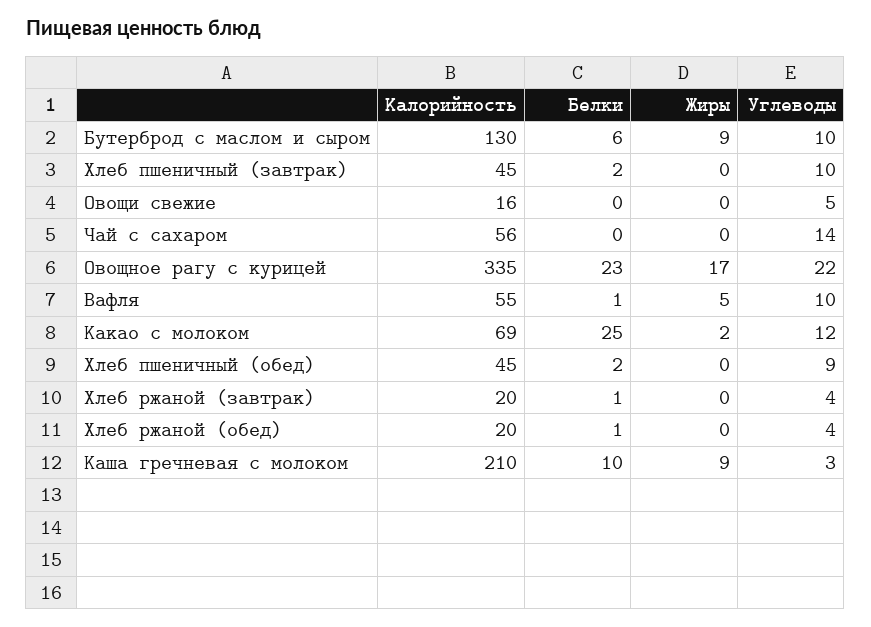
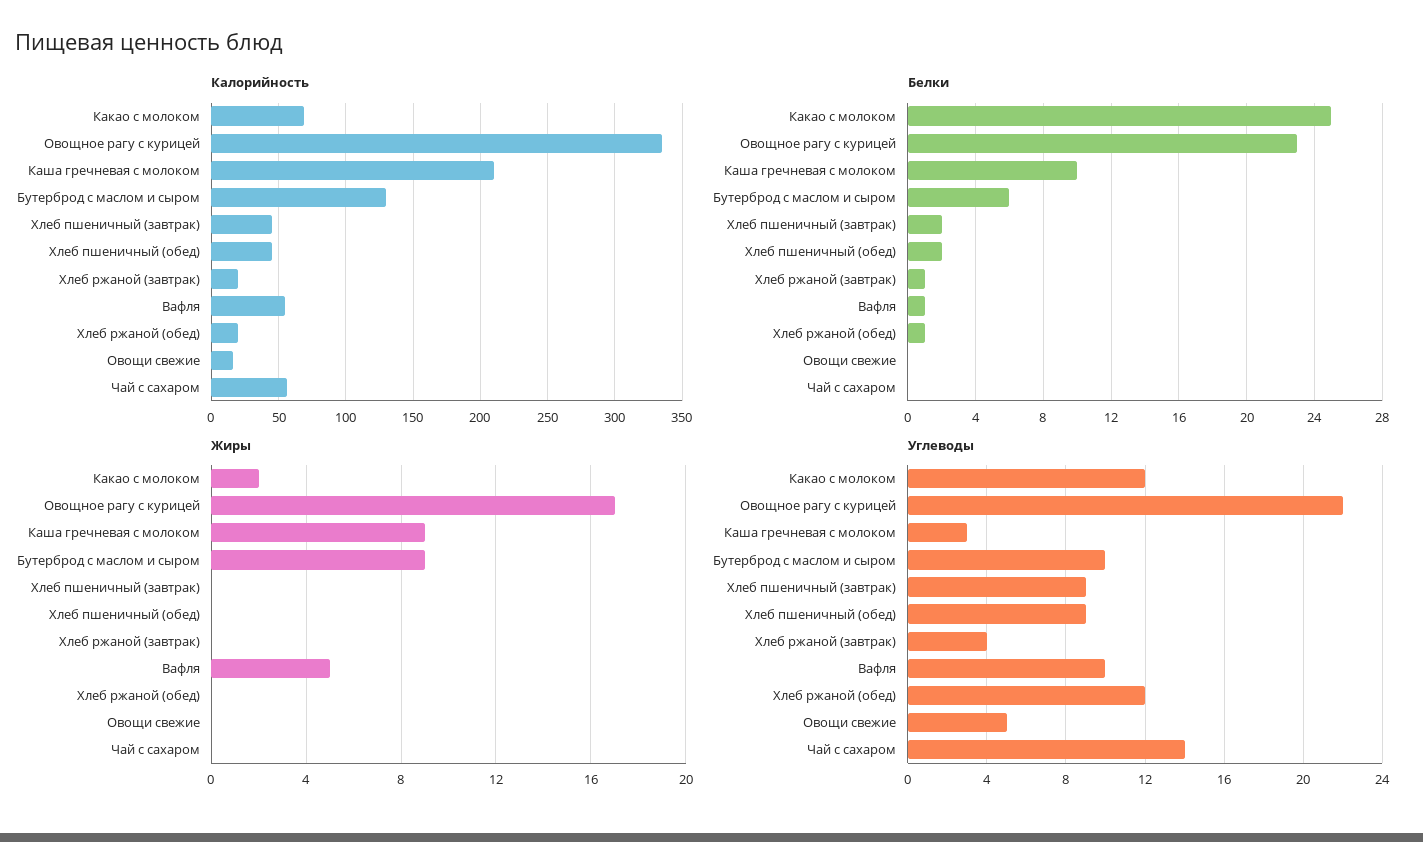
  {
    "Калорийность": {
      "Бутерброд с маслом и сыром": 130,
      "Хлеб пшеничный (завтрак)": 45,
      "Овощи свежие": 16,
      "Чай с сахаром": 56,
      "Овощное рагу с курицей": 335,
      "Вафля": 55,
      "Какао с молоком": 69,
      "Хлеб пшеничный (обед)": 45,
      "Хлеб ржаной (завтрак)": 20,
      "Хлеб ржаной (обед)": 20,
      "Каша гречневая с молоком": 210
    },
    "Белки": {
      "Бутерброд с маслом и сыром": 6,
      "Хлеб пшеничный (завтрак)": 2,
      "Овощи свежие": 0,
      "Чай с сахаром": 0,
      "Овощное рагу с курицей": 23,
      "Вафля": 1,
      "Какао с молоком": 25,
      "Хлеб пшеничный (обед)": 2,
      "Хлеб ржаной (завтрак)": 1,
      "Хлеб ржаной (обед)": 1,
      "Каша гречневая с молоком": 10
    },
    "Жиры": {
      "Бутерброд с маслом и сыром": 9,
      "Хлеб пшеничный (завтрак)": 0,
      "Овощи свежие": 0,
      "Чай с сахаром": 0,
      "Овощное рагу с курицей": 17,
      "Вафля": 5,
      "Какао с молоком": 2,
      "Хлеб пшеничный (обед)": 0,
      "Хлеб ржаной (завтрак)": 0,
      "Хлеб ржаной (обед)": 0,
      "Каша гречневая с молоком": 9
    },
    "Углеводы": {
      "Бутерброд с маслом и сыром": 10,
-     "Хлеб пшеничный (завтрак)": 10,
+     "Хлеб пшеничный (завтрак)": 9,
      "Овощи свежие": 5,
      "Чай с сахаром": 14,
      "Овощное рагу с курицей": 22,
      "Вафля": 10,
      "Какао с молоком": 12,
      "Хлеб пшеничный (обед)": 9,
      "Хлеб ржаной (завтрак)": 4,
-     "Хлеб ржаной (обед)": 4,
+     "Хлеб ржаной (обед)": 12,
      "Каша гречневая с молоком": 3
    }
  }

